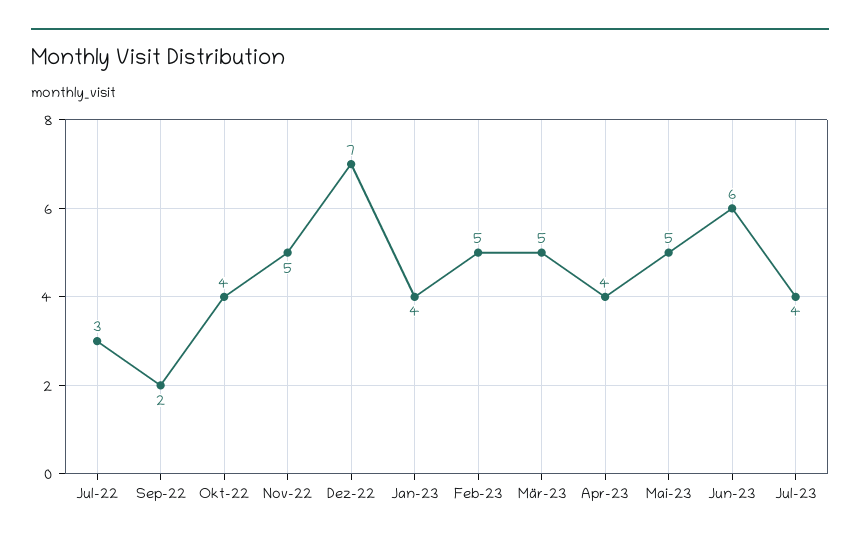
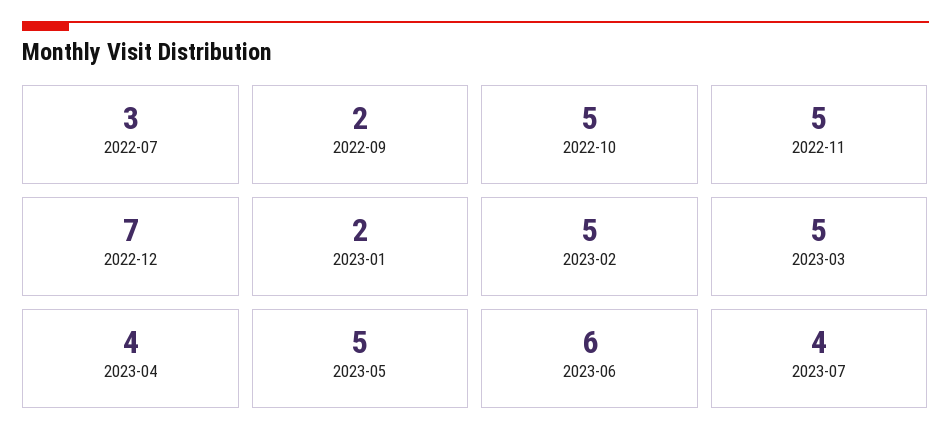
  {
    "Jul-22": 3,
    "Sep-22": 2,
-   "Okt-22": 4,
+   "Okt-22": 5,
    "Nov-22": 5,
    "Dez-22": 7,
-   "Jan-23": 4,
+   "Jan-23": 2,
    "Feb-23": 5,
    "Mär-23": 5,
    "Apr-23": 4,
    "Mai-23": 5,
    "Jun-23": 6,
    "Jul-23": 4
  }

